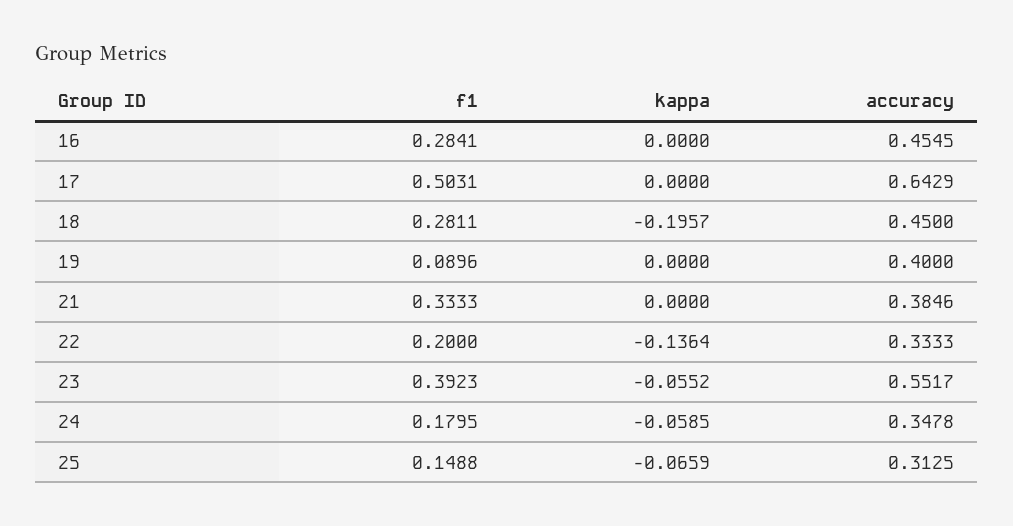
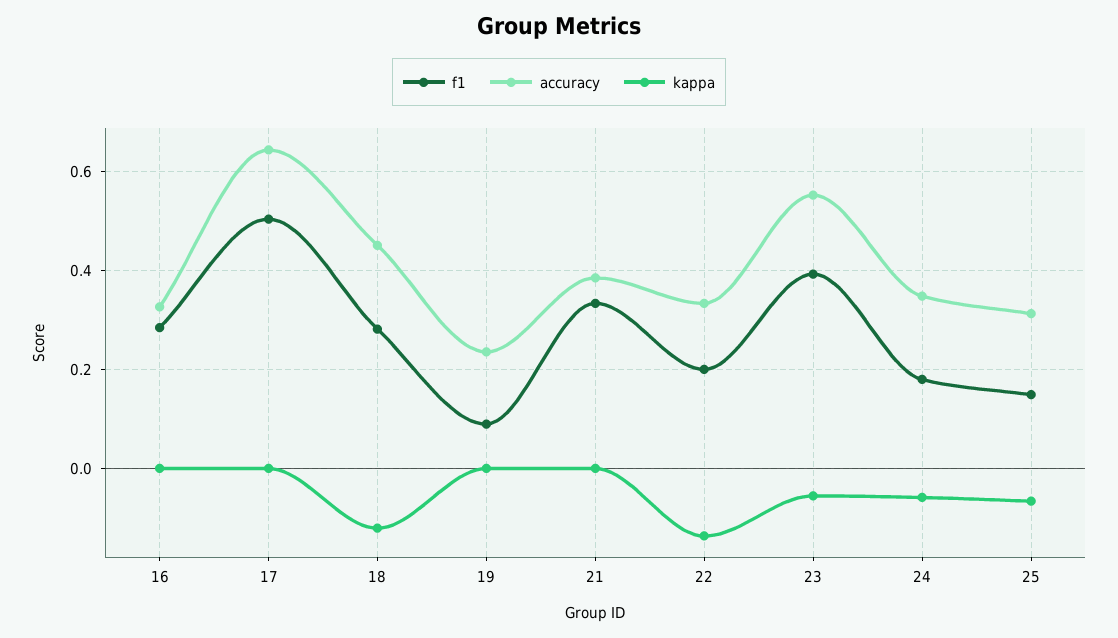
  {
    "f1": {
      "16": 0.2841,
      "17": 0.5031,
      "18": 0.2811,
      "19": 0.0896,
      "21": 0.3333,
      "22": 0.2,
      "23": 0.3923,
      "24": 0.1795,
      "25": 0.1488
    },
    "kappa": {
      "16": 0,
      "17": 0,
-     "18": -0.1957,
+     "18": -0.12,
      "19": 0,
      "21": 0,
      "22": -0.1364,
      "23": -0.0552,
      "24": -0.0585,
      "25": -0.0659
    },
    "accuracy": {
-     "16": 0.4545,
+     "16": 0.32,
      "17": 0.6429,
      "18": 0.45,
-     "19": 0.4,
+     "19": 0.24,
      "21": 0.3846,
      "22": 0.3333,
      "23": 0.5517,
      "24": 0.3478,
      "25": 0.3125
    }
  }

